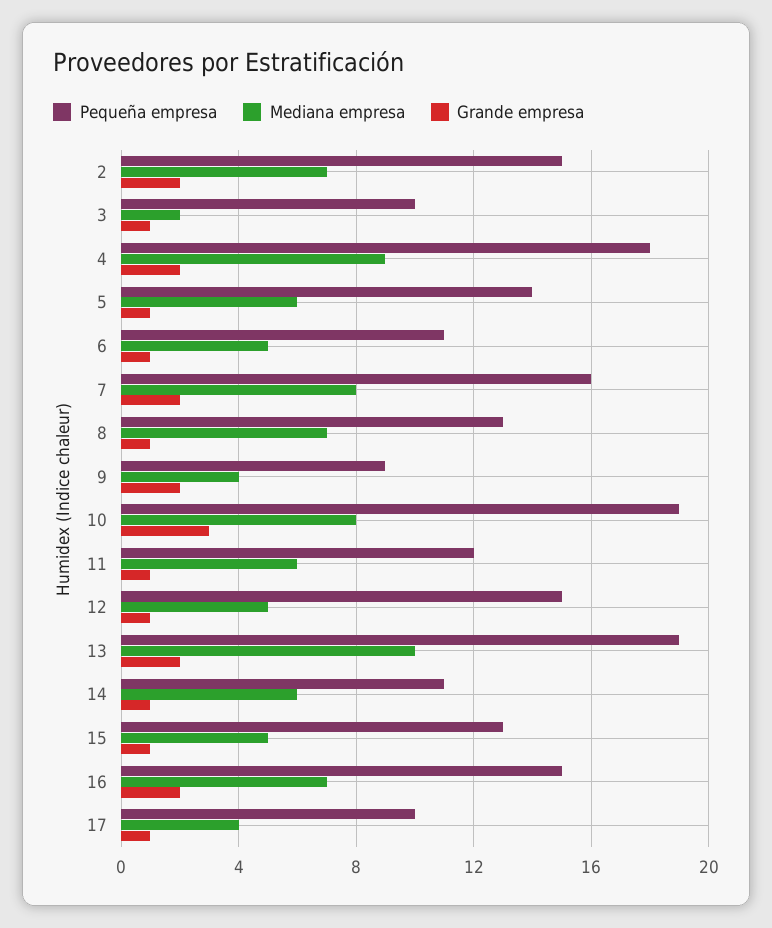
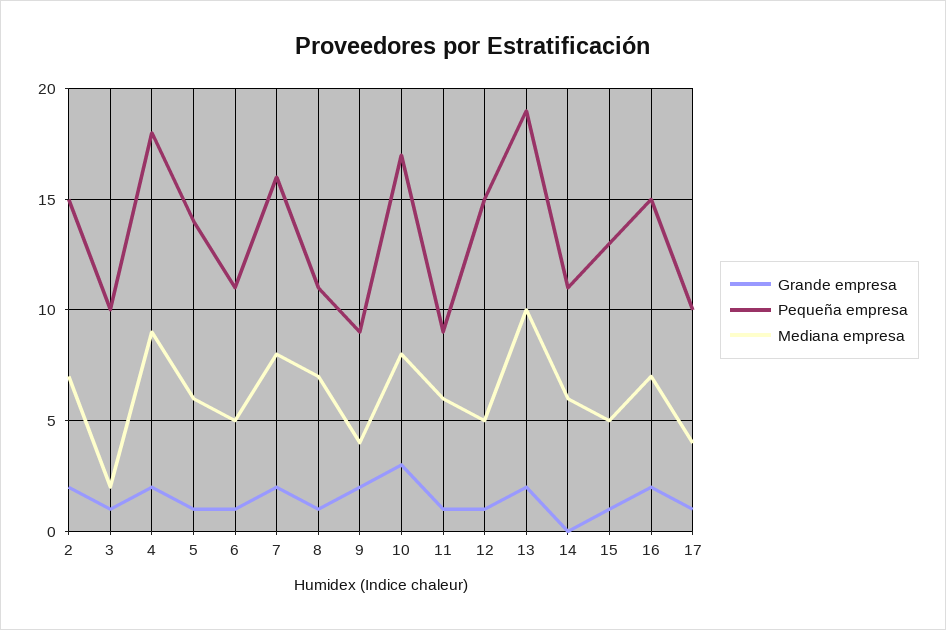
  {
    "Pequeña empresa": {
      "2": 15,
      "3": 10,
      "4": 18,
      "5": 14,
      "6": 11,
      "7": 16,
-     "8": 13,
+     "8": 11,
      "9": 9,
-     "10": 19,
+     "10": 17,
-     "11": 12,
+     "11": 9,
      "12": 15,
      "13": 19,
      "14": 11,
      "15": 13,
      "16": 15,
      "17": 10
    },
    "Mediana empresa": {
      "2": 7,
      "3": 2,
      "4": 9,
      "5": 6,
      "6": 5,
      "7": 8,
      "8": 7,
      "9": 4,
      "10": 8,
      "11": 6,
      "12": 5,
      "13": 10,
      "14": 6,
      "15": 5,
      "16": 7,
      "17": 4
    },
    "Grande empresa": {
      "2": 2,
      "3": 1,
      "4": 2,
      "5": 1,
      "6": 1,
      "7": 2,
      "8": 1,
      "9": 2,
      "10": 3,
      "11": 1,
      "12": 1,
      "13": 2,
-     "14": 1,
+     "14": 0,
      "15": 1,
      "16": 2,
      "17": 1
    }
  }

